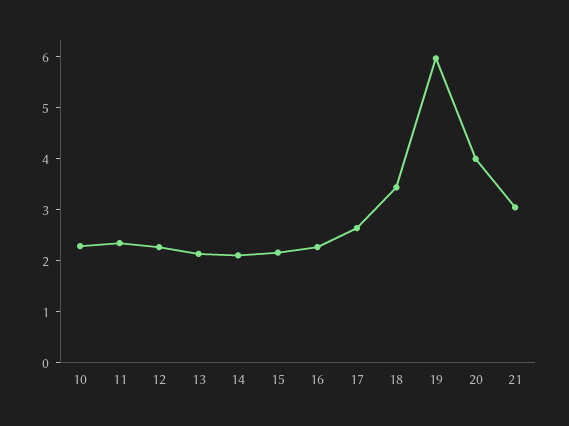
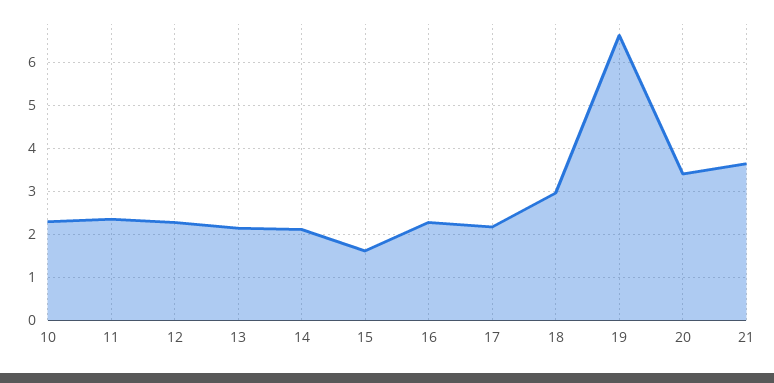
  {
    "10": 2.2,
    "11": 2.4,
    "12": 2.2,
    "13": 2.2,
    "14": 2.2,
-   "15": 2.2,
+   "15": 1.6,
    "16": 2.2,
-   "17": 2.6,
+   "17": 2.2,
-   "18": 3.4,
+   "18": 3,
-   "19": 6,
+   "19": 6.6,
-   "20": 4,
+   "20": 3.4,
-   "21": 3
+   "21": 3.6
  }

